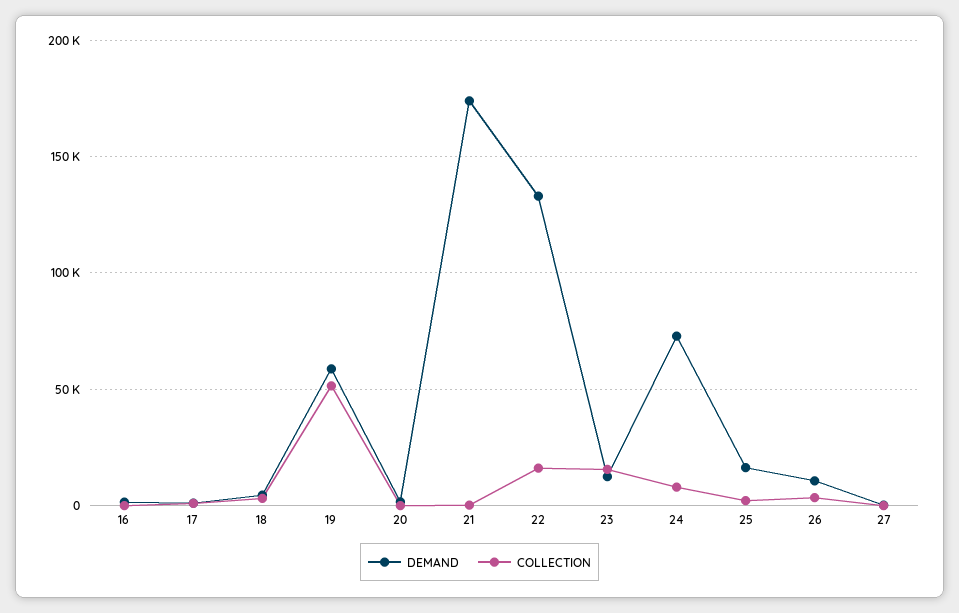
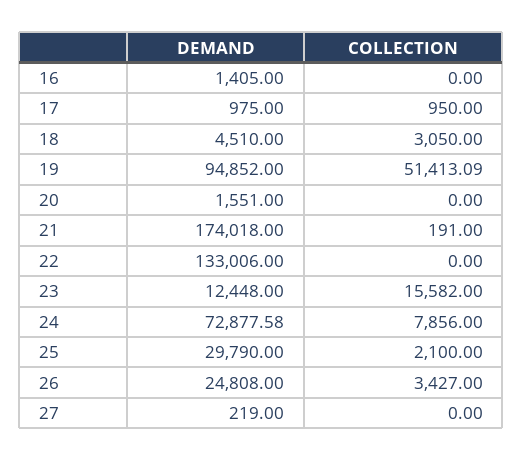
  {
    "DEMAND": {
      "16": 1405,
      "17": 975,
      "18": 4510,
-     "19": 60000,
+     "19": 94852,
      "20": 1551,
      "21": 174018,
      "22": 133006,
      "23": 12448,
      "24": 72877.58,
-     "25": 15000,
+     "25": 29790,
-     "26": 10000,
+     "26": 24808,
      "27": 219
    },
    "COLLECTION": {
      "16": 0,
      "17": 950,
      "18": 3050,
      "19": 51413.09,
      "20": 0,
      "21": 191,
-     "22": 15000,
+     "22": 0,
      "23": 15582,
      "24": 7856,
      "25": 2100,
      "26": 3427,
      "27": 0
    }
  }

